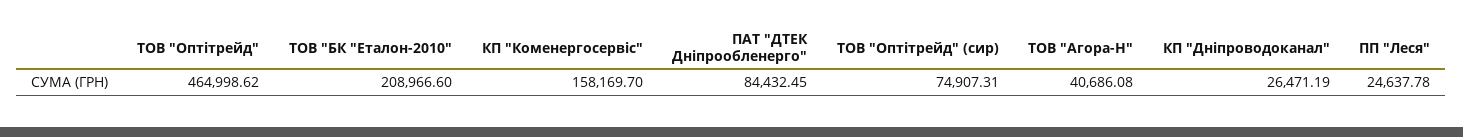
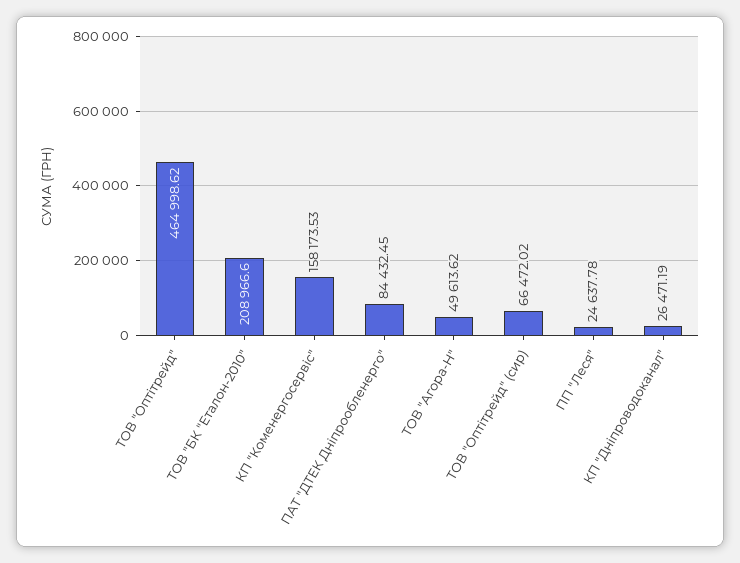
  {
    "ТОВ \"Оптітрейд\"": 464998.62,
    "ТОВ \"БК \"Еталон-2010\"": 208966.6,
-   "КП \"Коменергосервіс\"": 158169.7,
+   "КП \"Коменергосервіс\"": 158173.53,
    "ПАТ \"ДТЕК Дніпрообленерго\"": 84432.45,
-   "ТОВ \"Оптітрейд\" (сир)": 74907.31,
+   "ТОВ \"Оптітрейд\" (сир)": 66472.02,
-   "ТОВ \"Агора-Н\"": 40686.08,
+   "ТОВ \"Агора-Н\"": 49613.62,
    "КП \"Дніпроводоканал\"": 26471.19,
    "ПП \"Леся\"": 24637.78
  }

